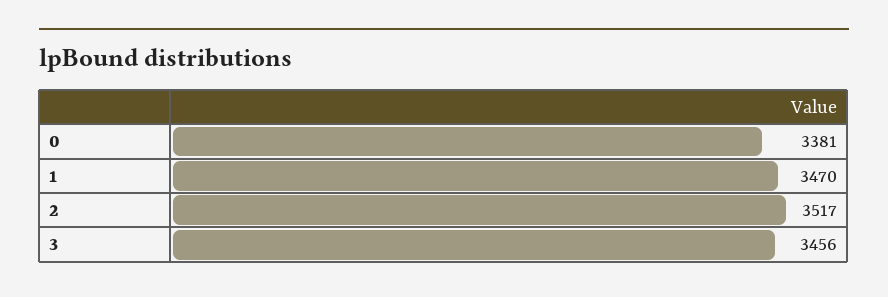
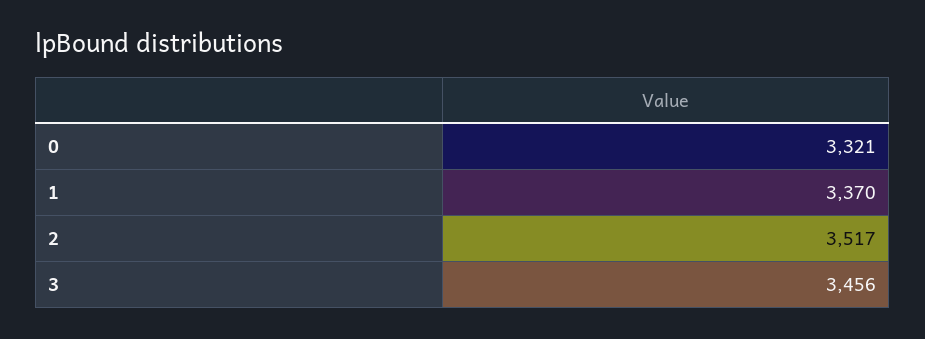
  {
-   "0": 3381,
+   "0": 3321,
-   "1": 3470,
+   "1": 3370,
    "2": 3517,
    "3": 3456
  }

